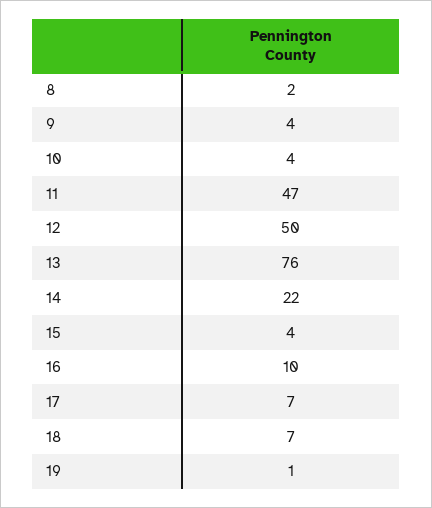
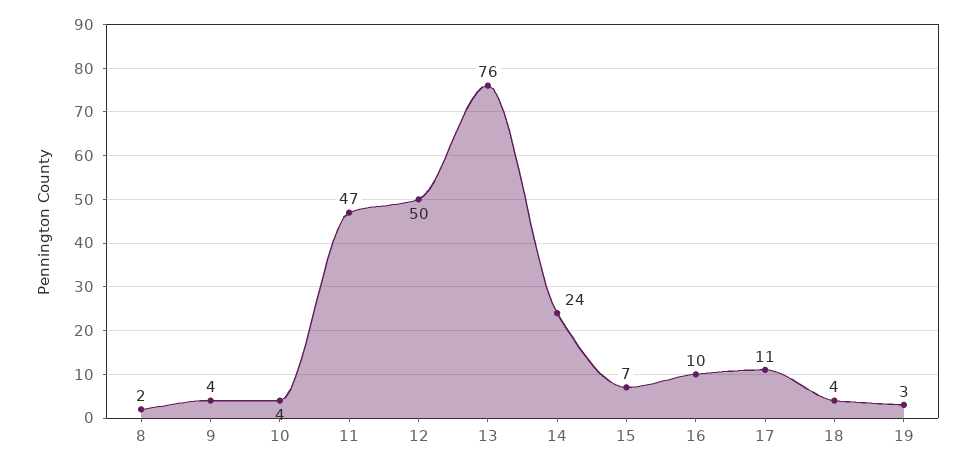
  {
    "8": 2,
    "9": 4,
    "10": 4,
    "11": 47,
    "12": 50,
    "13": 76,
-   "14": 22,
+   "14": 24,
-   "15": 4,
+   "15": 7,
    "16": 10,
-   "17": 7,
+   "17": 11,
-   "18": 7,
+   "18": 4,
-   "19": 1
+   "19": 3
  }

